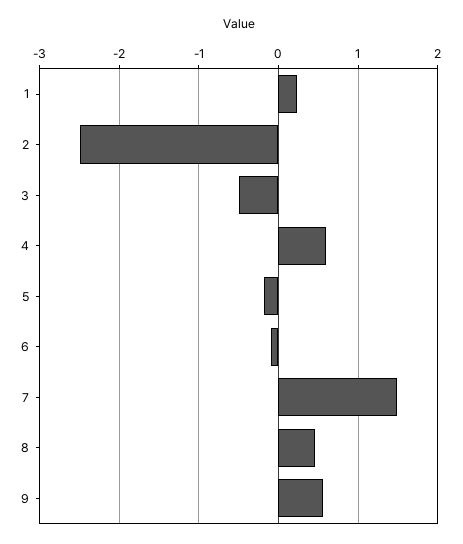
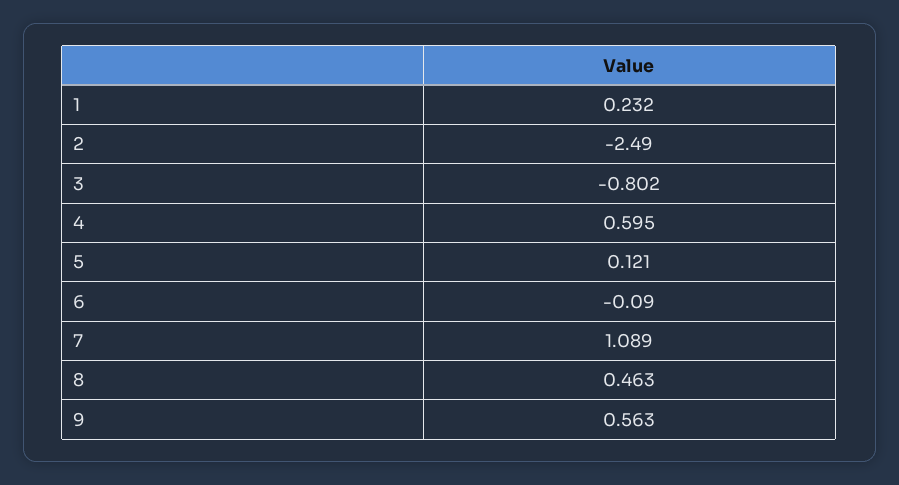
  {
    "1": 0.232,
    "2": -2.49,
-   "3": -0.5,
+   "3": -0.802,
    "4": 0.595,
-   "5": -0.2,
+   "5": 0.121,
    "6": -0.09,
-   "7": 1.5,
+   "7": 1.089,
    "8": 0.463,
    "9": 0.563
  }

